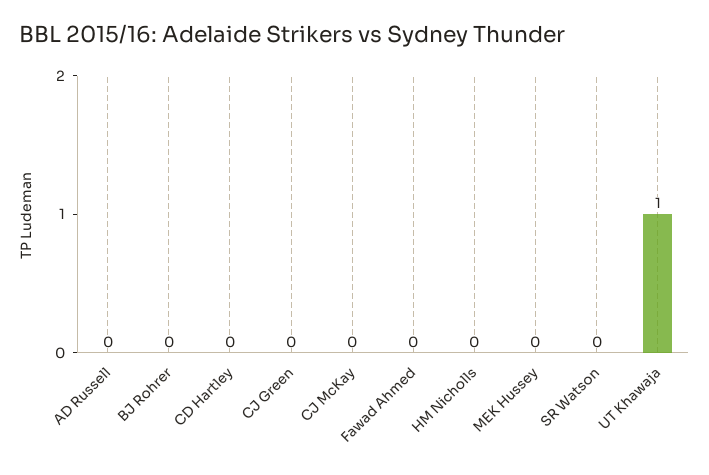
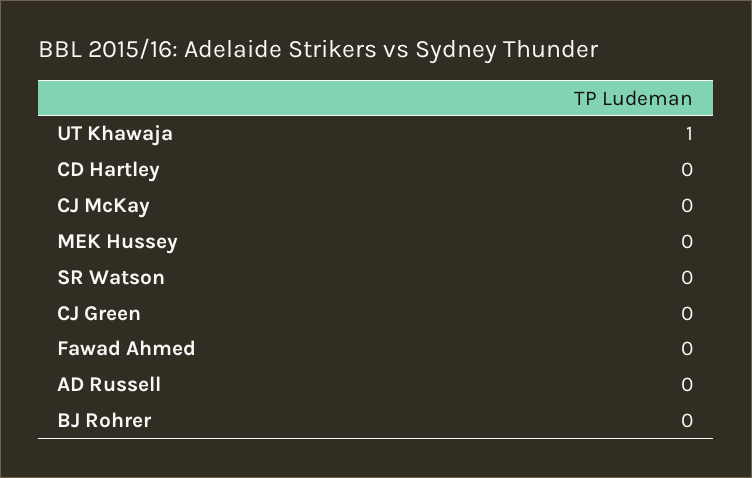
  {
    "AD Russell": 0,
    "BJ Rohrer": 0,
    "CD Hartley": 0,
    "CJ Green": 0,
    "CJ McKay": 0,
    "Fawad Ahmed": 0,
-   "HM Nicholls": 0,
    "MEK Hussey": 0,
    "SR Watson": 0,
    "UT Khawaja": 1
  }

